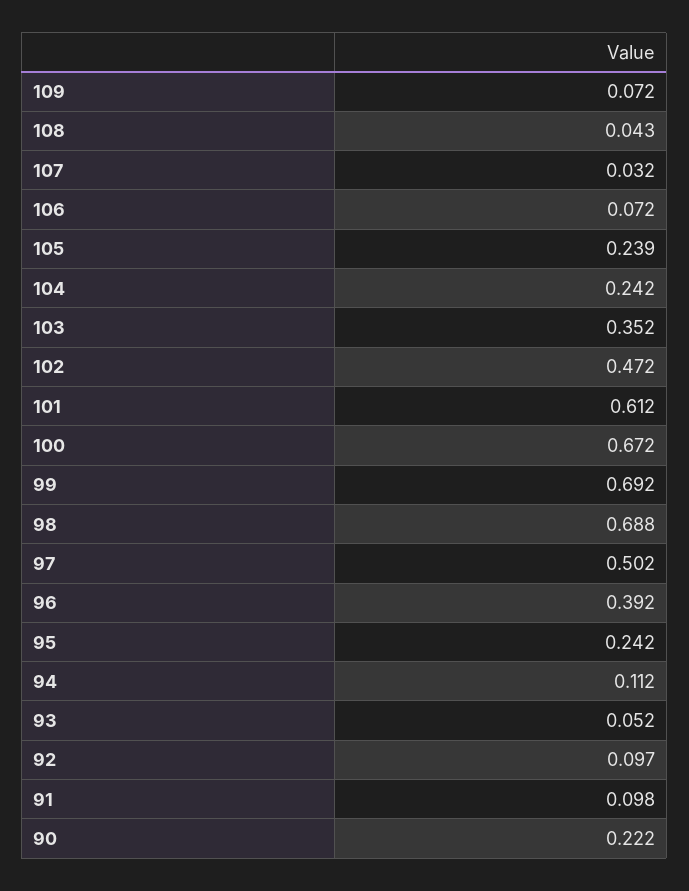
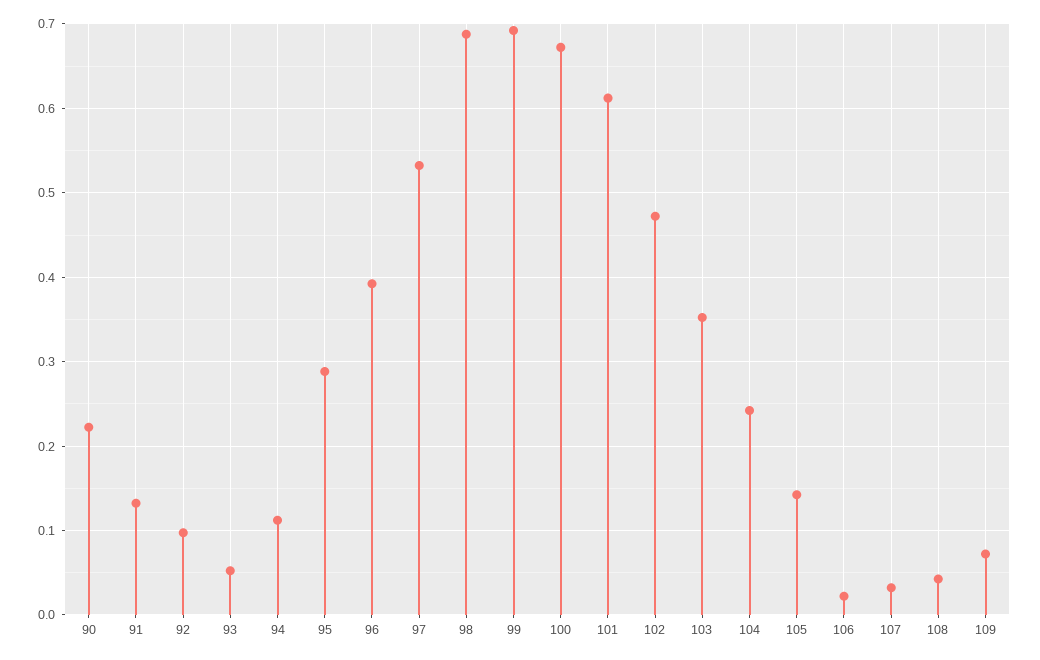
  {
    "109": 0.072,
    "108": 0.043,
    "107": 0.032,
-   "106": 0.072,
+   "106": 0.02,
-   "105": 0.239,
+   "105": 0.14,
    "104": 0.242,
    "103": 0.352,
    "102": 0.472,
    "101": 0.612,
    "100": 0.672,
    "99": 0.692,
    "98": 0.688,
-   "97": 0.502,
+   "97": 0.53,
    "96": 0.392,
-   "95": 0.242,
+   "95": 0.29,
    "94": 0.112,
    "93": 0.052,
    "92": 0.097,
-   "91": 0.098,
+   "91": 0.13,
    "90": 0.222
  }

